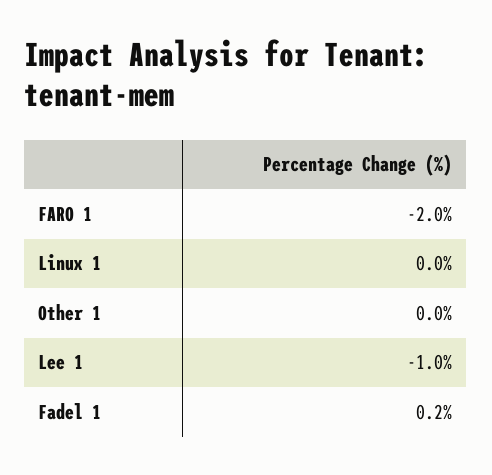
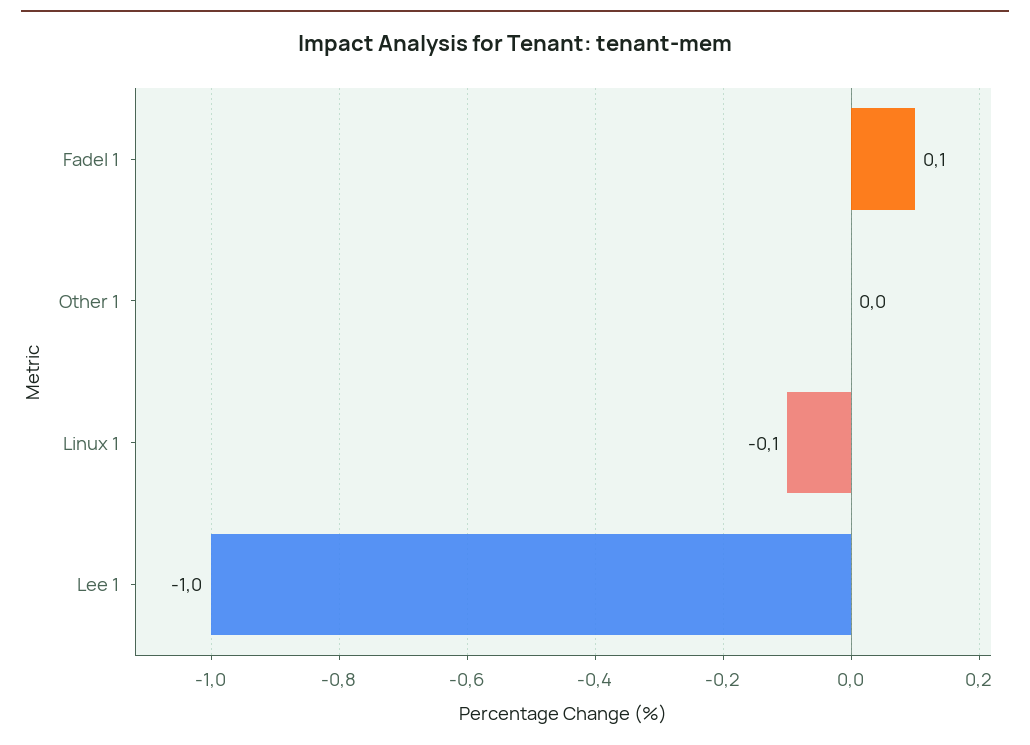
  {
-   "FARO 1": -2,
-   "Linux 1": 0,
+   "Linux 1": -0.1,
    "Other 1": 0,
    "Lee 1": -1,
-   "Fadel 1": 0.2
+   "Fadel 1": 0.1
  }

